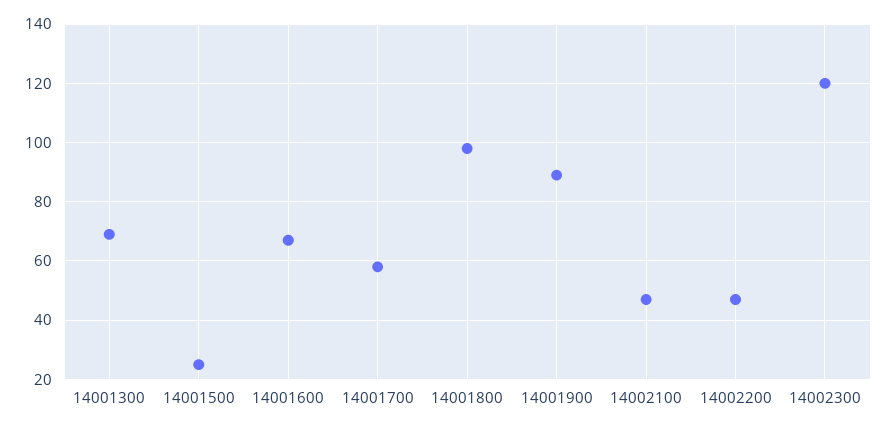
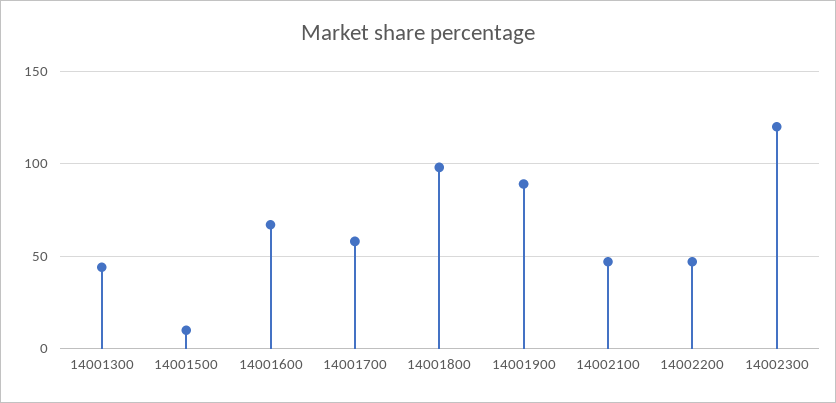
  {
-   "14001300": 70,
+   "14001300": 45,
-   "14001500": 25,
+   "14001500": 10,
    "14001600": 65,
    "14001700": 60,
    "14001800": 100,
    "14001900": 90,
    "14002100": 45,
    "14002200": 45,
    "14002300": 120
  }

